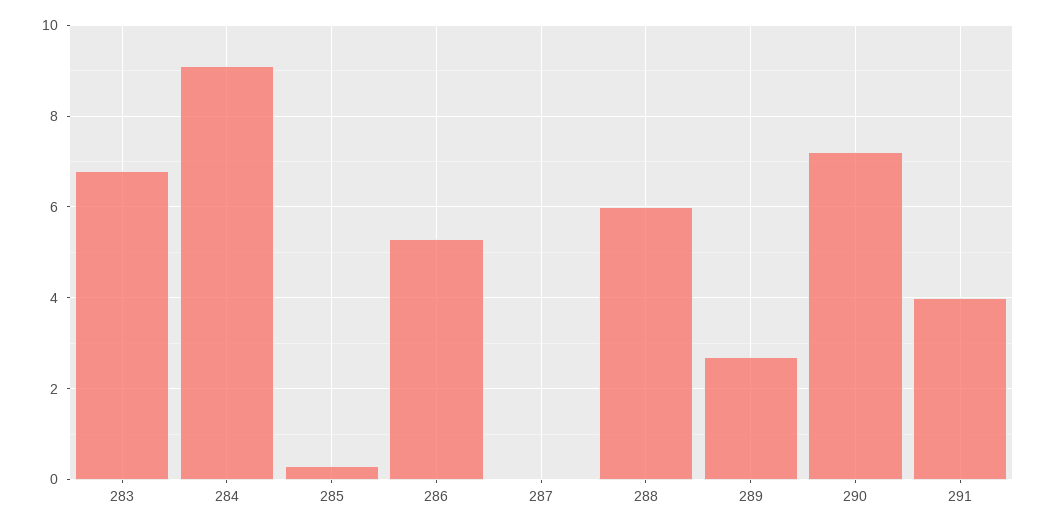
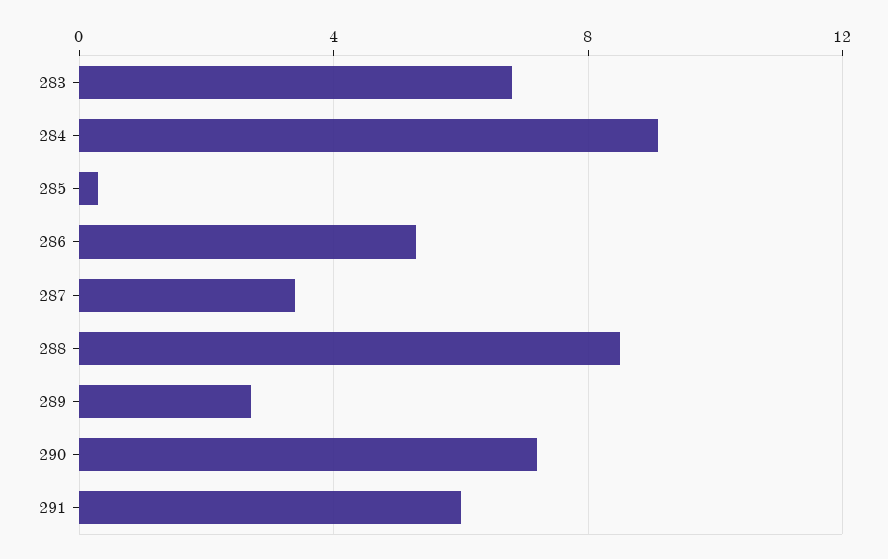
  {
    "283": 7,
    "284": 9,
    "285": 0.5,
    "286": 5.5,
-   "287": 0,
+   "287": 3.5,
-   "288": 6,
+   "288": 8.5,
    "289": 2.5,
    "290": 7,
-   "291": 4
+   "291": 6
  }

